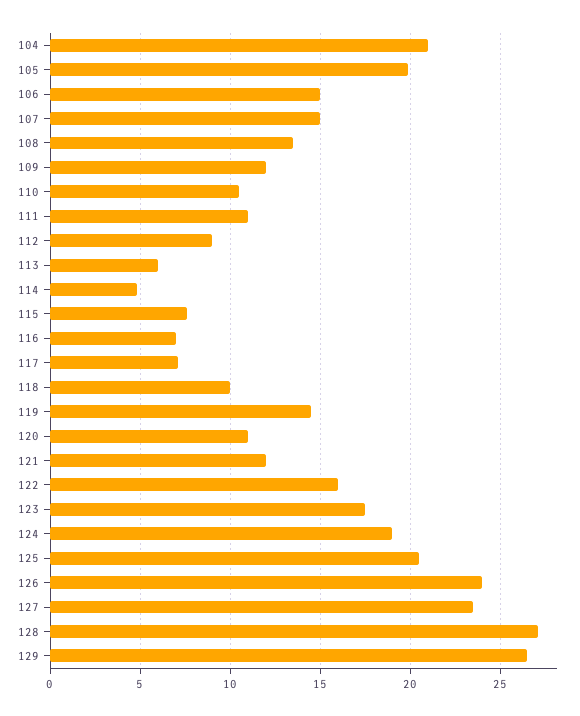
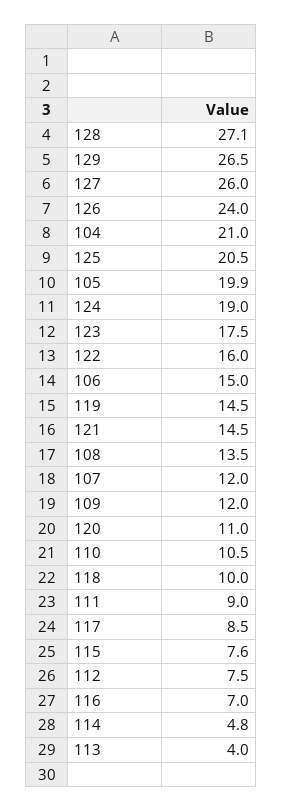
  {
    "104": 21,
    "105": 19.9,
    "106": 15,
-   "107": 15,
+   "107": 12,
    "108": 13.5,
    "109": 12,
    "110": 10.5,
-   "111": 11,
+   "111": 9,
-   "112": 9,
+   "112": 7.5,
-   "113": 6,
+   "113": 4,
    "114": 4.8,
    "115": 7.6,
    "116": 7,
-   "117": 7,
+   "117": 8.5,
    "118": 10,
    "119": 14.5,
    "120": 11,
-   "121": 12,
+   "121": 14.5,
    "122": 16,
    "123": 17.5,
    "124": 19,
    "125": 20.5,
    "126": 24,
-   "127": 23.5,
+   "127": 26,
    "128": 27.1,
    "129": 26.5
  }

